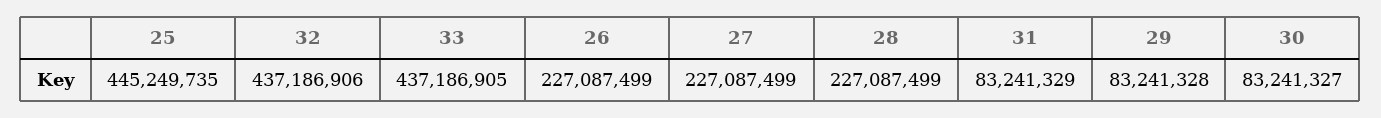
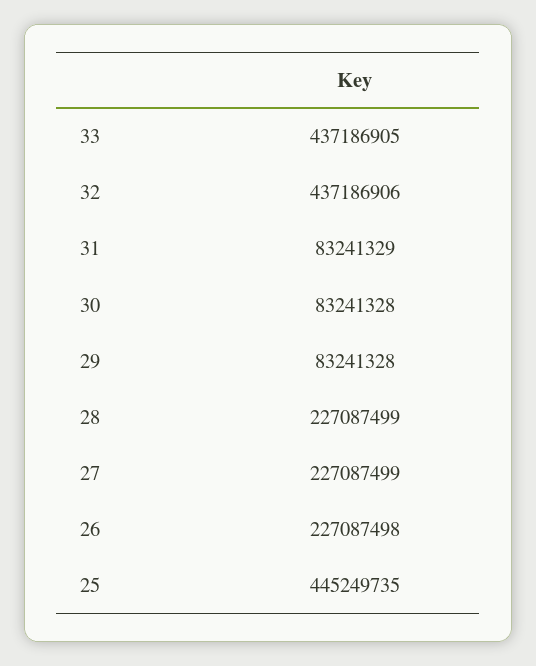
  {
    "25": 445249735,
    "32": 437186906,
    "33": 437186905,
-   "26": 227087499,
+   "26": 227087498,
    "27": 227087499,
    "28": 227087499,
    "31": 83241329,
    "29": 83241328,
-   "30": 83241327
+   "30": 83241328
  }

